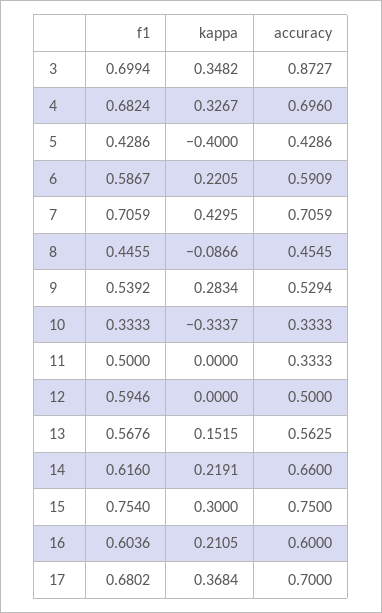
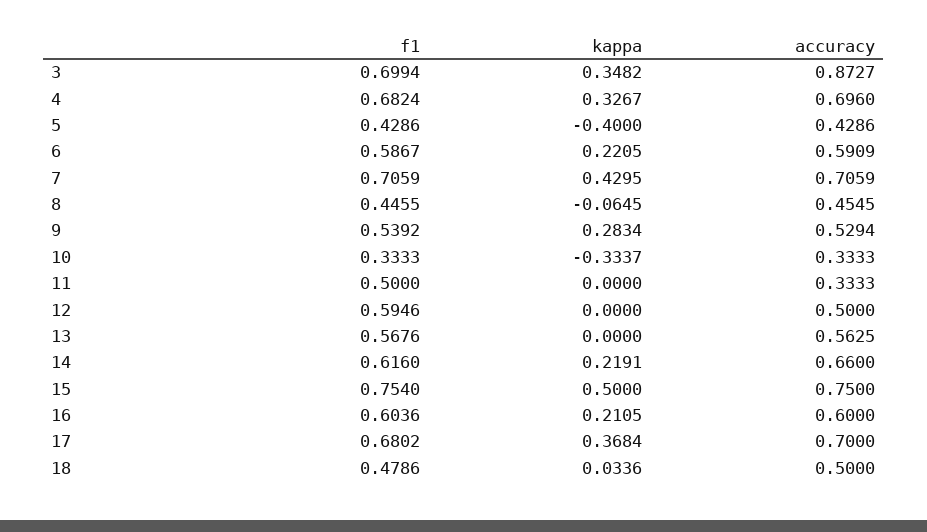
  {
    "f1": {
      "3": 0.6994,
      "4": 0.6824,
      "5": 0.4286,
      "6": 0.5867,
      "7": 0.7059,
      "8": 0.4455,
      "9": 0.5392,
      "10": 0.3333,
      "11": 0.5,
      "12": 0.5946,
      "13": 0.5676,
      "14": 0.616,
      "15": 0.754,
      "16": 0.6036,
-     "17": 0.6802
+     "17": 0.6802,
+     "18": 0.4786
    },
    "kappa": {
      "3": 0.3482,
      "4": 0.3267,
      "5": -0.4,
      "6": 0.2205,
      "7": 0.4295,
-     "8": -0.0866,
+     "8": -0.0645,
      "9": 0.2834,
      "10": -0.3337,
      "11": 0,
      "12": 0,
-     "13": 0.1515,
+     "13": 0,
      "14": 0.2191,
-     "15": 0.3,
+     "15": 0.5,
      "16": 0.2105,
-     "17": 0.3684
+     "17": 0.3684,
+     "18": 0.0336
    },
    "accuracy": {
      "3": 0.8727,
      "4": 0.696,
      "5": 0.4286,
      "6": 0.5909,
      "7": 0.7059,
      "8": 0.4545,
      "9": 0.5294,
      "10": 0.3333,
      "11": 0.3333,
      "12": 0.5,
      "13": 0.5625,
      "14": 0.66,
      "15": 0.75,
      "16": 0.6,
-     "17": 0.7
+     "17": 0.7,
+     "18": 0.5
    }
  }

